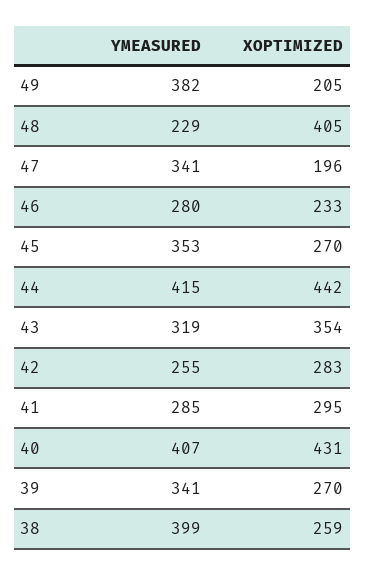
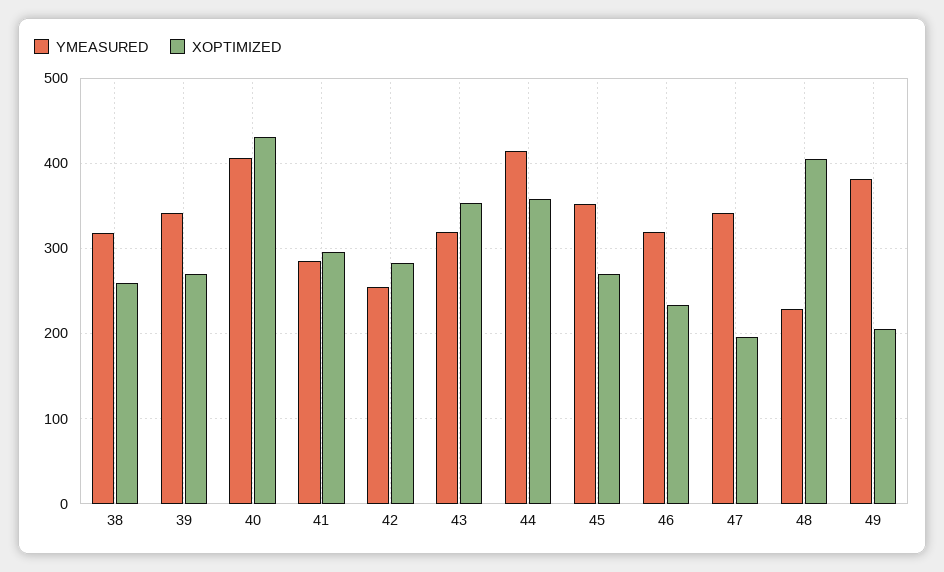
  {
    "YMEASURED": {
      "49": 382,
      "48": 229,
      "47": 341,
-     "46": 280,
+     "46": 320,
      "45": 353,
      "44": 415,
      "43": 319,
      "42": 255,
      "41": 285,
      "40": 407,
      "39": 341,
-     "38": 399
+     "38": 320
    },
    "XOPTIMIZED": {
      "49": 205,
      "48": 405,
      "47": 196,
      "46": 233,
      "45": 270,
-     "44": 442,
+     "44": 360,
      "43": 354,
      "42": 283,
      "41": 295,
      "40": 431,
      "39": 270,
      "38": 259
    }
  }

